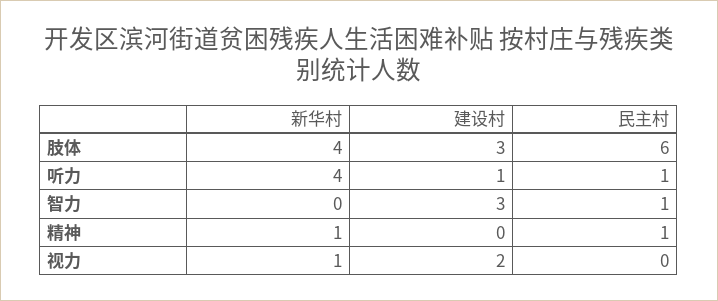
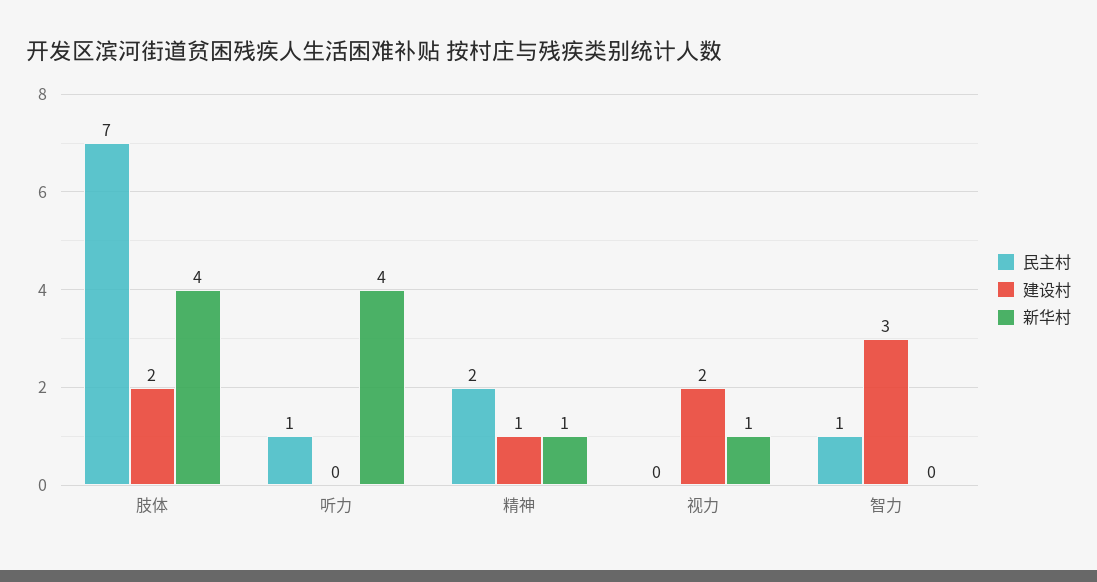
  {
    "新华村": {
      "肢体": 4,
      "听力": 4,
      "智力": 0,
      "精神": 1,
      "视力": 1
    },
    "建设村": {
-     "肢体": 3,
+     "肢体": 2,
-     "听力": 1,
+     "听力": 0,
      "智力": 3,
-     "精神": 0,
+     "精神": 1,
      "视力": 2
    },
    "民主村": {
-     "肢体": 6,
+     "肢体": 7,
      "听力": 1,
      "智力": 1,
-     "精神": 1,
+     "精神": 2,
      "视力": 0
    }
  }

